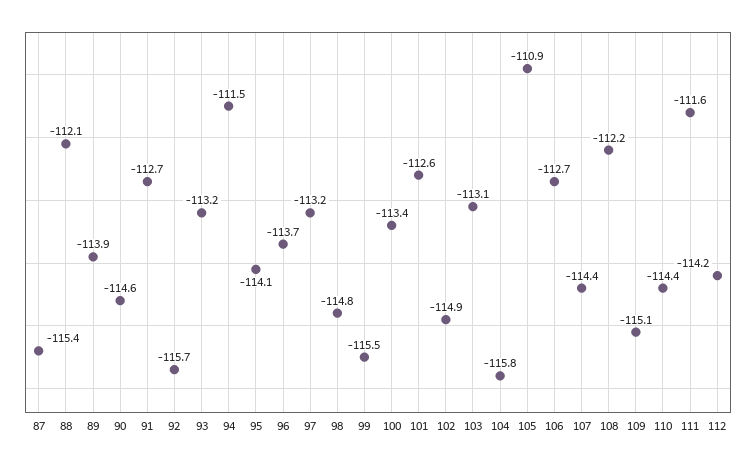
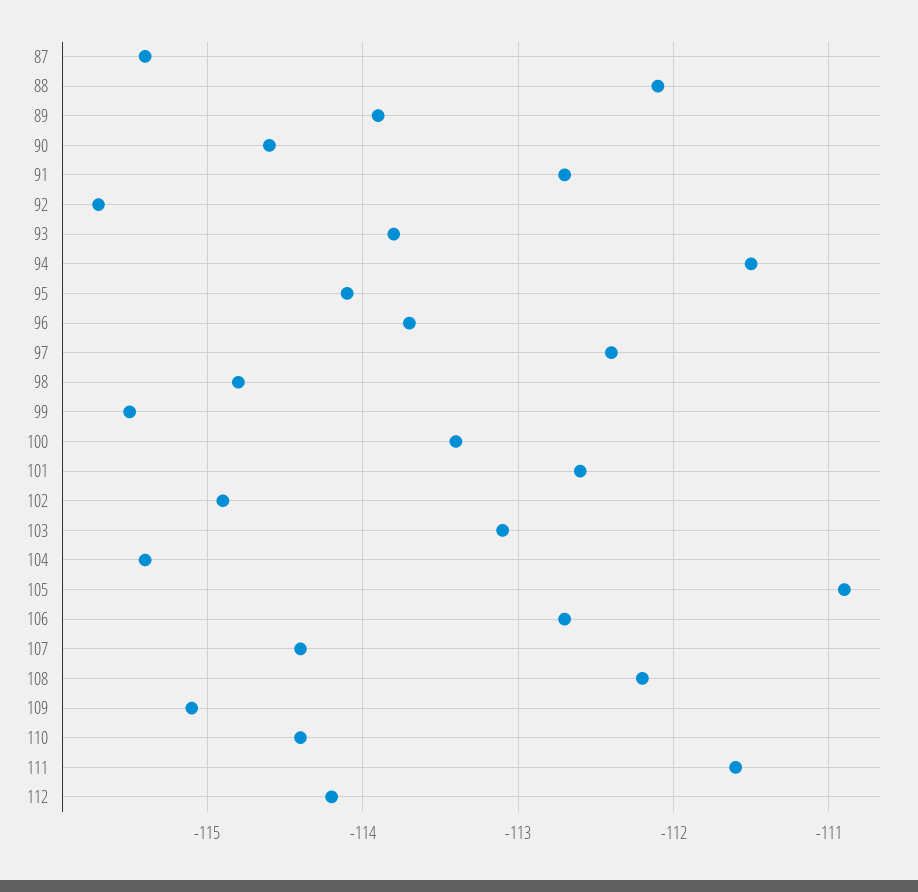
  {
    "87": -115.4,
    "88": -112.1,
    "89": -113.9,
    "90": -114.6,
    "91": -112.7,
    "92": -115.7,
-   "93": -113.2,
+   "93": -113.8,
    "94": -111.5,
    "95": -114.1,
    "96": -113.7,
-   "97": -113.2,
+   "97": -112.4,
    "98": -114.8,
    "99": -115.5,
    "100": -113.4,
    "101": -112.6,
    "102": -114.9,
    "103": -113.1,
-   "104": -115.8,
+   "104": -115.4,
    "105": -110.9,
    "106": -112.7,
    "107": -114.4,
    "108": -112.2,
    "109": -115.1,
    "110": -114.4,
    "111": -111.6,
    "112": -114.2
  }

